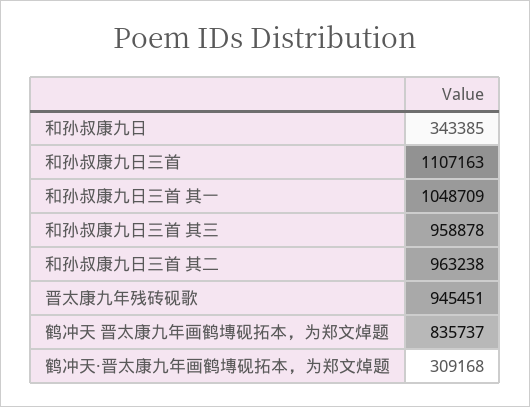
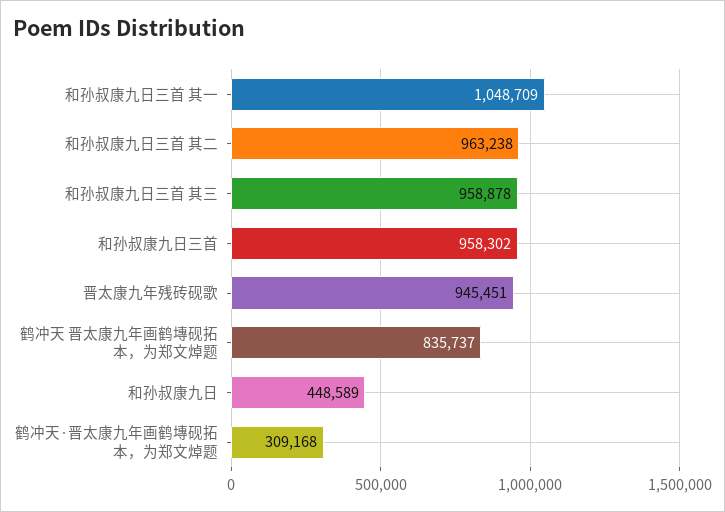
  {
-   "和孙叔康九日": 343385,
+   "和孙叔康九日": 448589,
-   "和孙叔康九日三首": 1107163,
+   "和孙叔康九日三首": 958302,
    "和孙叔康九日三首 其一": 1048709,
    "和孙叔康九日三首 其三": 958878,
    "和孙叔康九日三首 其二": 963238,
    "晋太康九年残砖砚歌": 945451,
    "鹤冲天 晋太康九年画鹤塼砚拓本，为郑文焯题": 835737,
    "鹤冲天·晋太康九年画鹤塼砚拓本，为郑文焯题": 309168
  }

